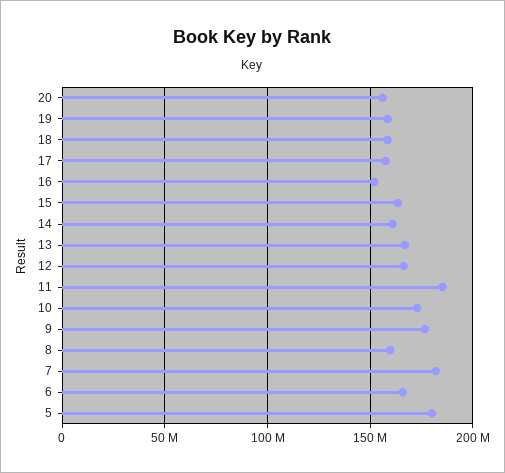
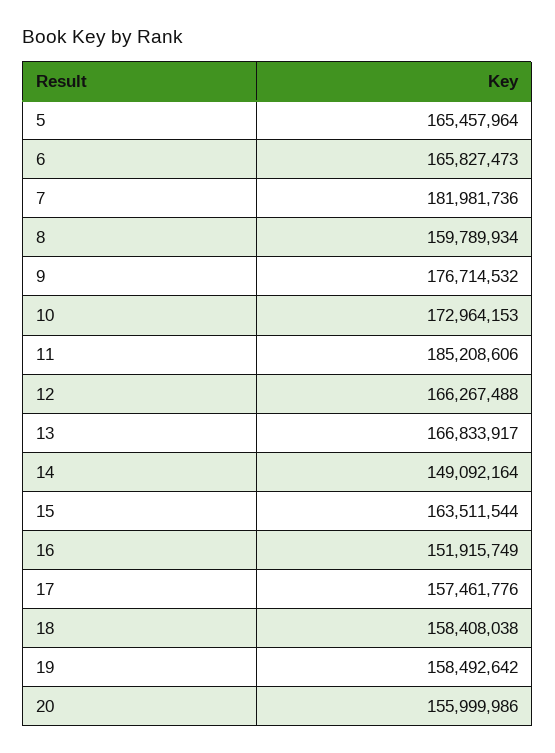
  {
    "20": 155999986,
    "19": 158492642,
    "18": 158408038,
    "17": 157461776,
    "16": 151915749,
    "15": 163511544,
-   "14": 160000000,
+   "14": 149092164,
    "13": 166833917,
    "12": 166267488,
    "11": 185208606,
    "10": 172964153,
    "9": 176714532,
    "8": 159789934,
    "7": 181981736,
    "6": 165827473,
-   "5": 180000000
+   "5": 165457964
  }

